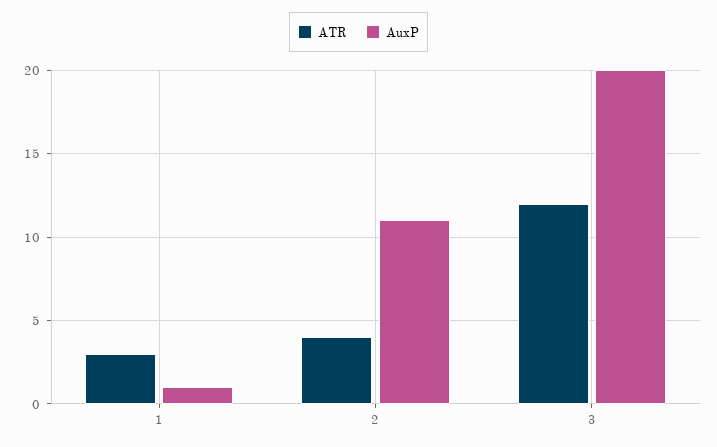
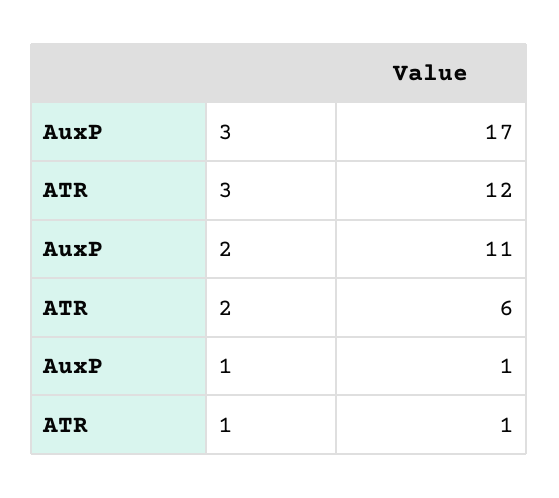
  {
    "ATR": {
-     "1": 3,
+     "1": 1,
-     "2": 4,
+     "2": 6,
      "3": 12
    },
    "AuxP": {
      "1": 1,
      "2": 11,
-     "3": 20
+     "3": 17
    }
  }

